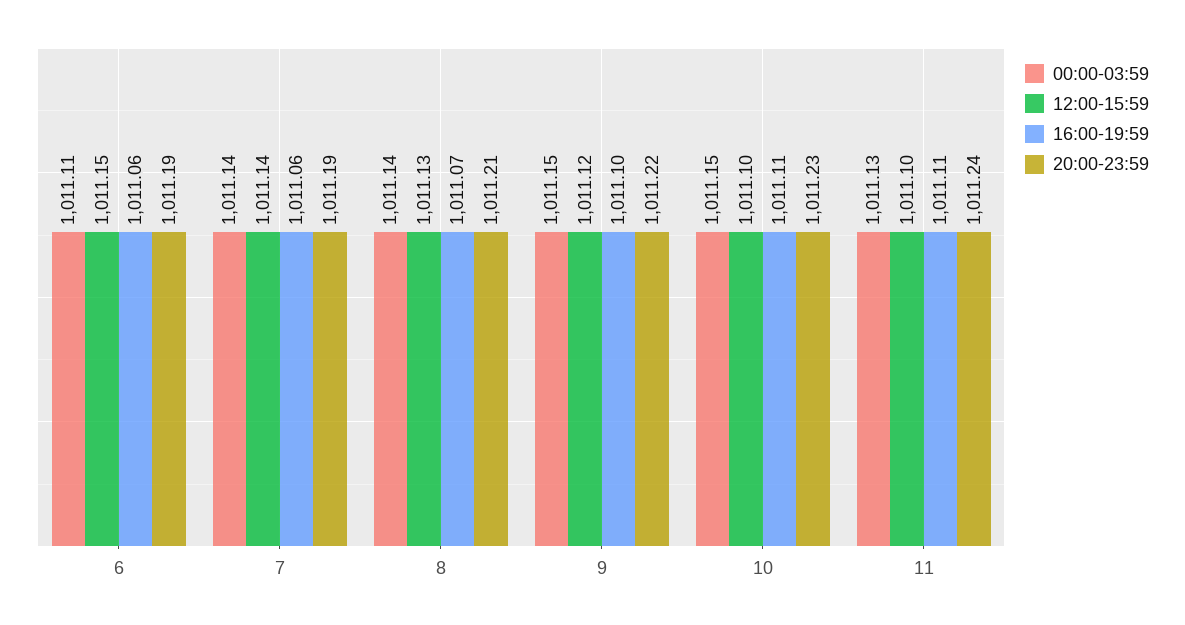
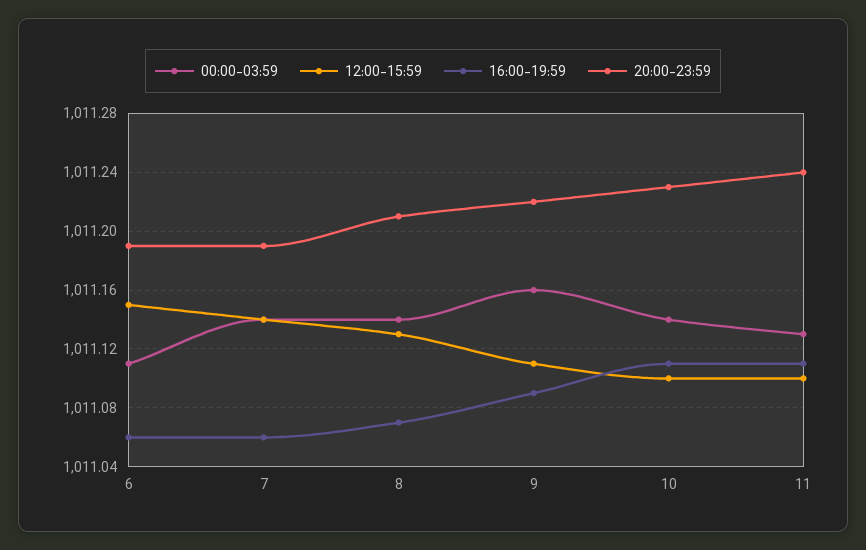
  {
    "00:00-03:59": {
      "6": 1011.11,
      "7": 1011.14,
      "8": 1011.14,
-     "9": 1011.15,
+     "9": 1011.16,
-     "10": 1011.15,
+     "10": 1011.14,
      "11": 1011.13
    },
    "12:00-15:59": {
      "6": 1011.15,
      "7": 1011.14,
      "8": 1011.13,
-     "9": 1011.12,
+     "9": 1011.11,
      "10": 1011.1,
      "11": 1011.1
    },
    "16:00-19:59": {
      "6": 1011.06,
      "7": 1011.06,
      "8": 1011.07,
-     "9": 1011.1,
+     "9": 1011.09,
      "10": 1011.11,
      "11": 1011.11
    },
    "20:00-23:59": {
      "6": 1011.19,
      "7": 1011.19,
      "8": 1011.21,
      "9": 1011.22,
      "10": 1011.23,
      "11": 1011.24
    }
  }

